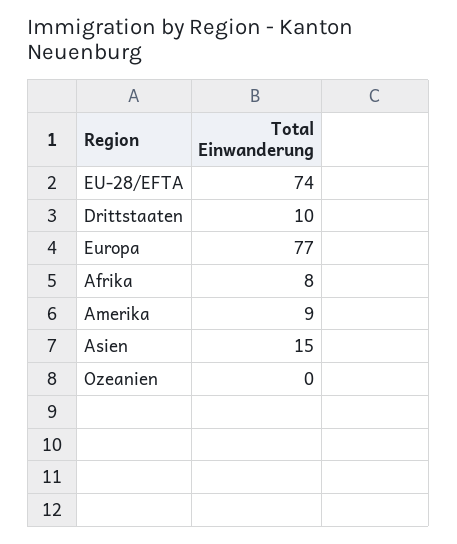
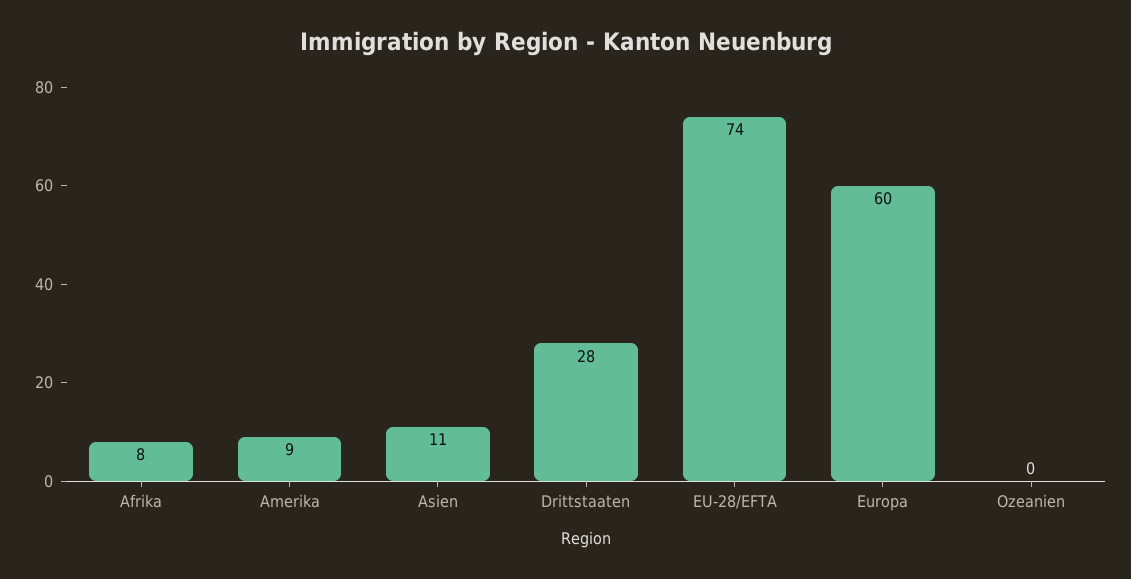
  {
    "EU-28/EFTA": 74,
-   "Drittstaaten": 10,
+   "Drittstaaten": 28,
-   "Europa": 77,
+   "Europa": 60,
    "Afrika": 8,
    "Amerika": 9,
-   "Asien": 15,
+   "Asien": 11,
    "Ozeanien": 0
  }

